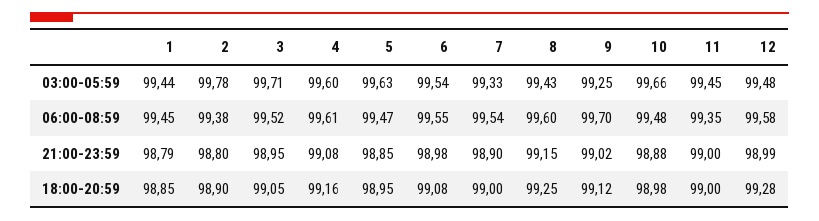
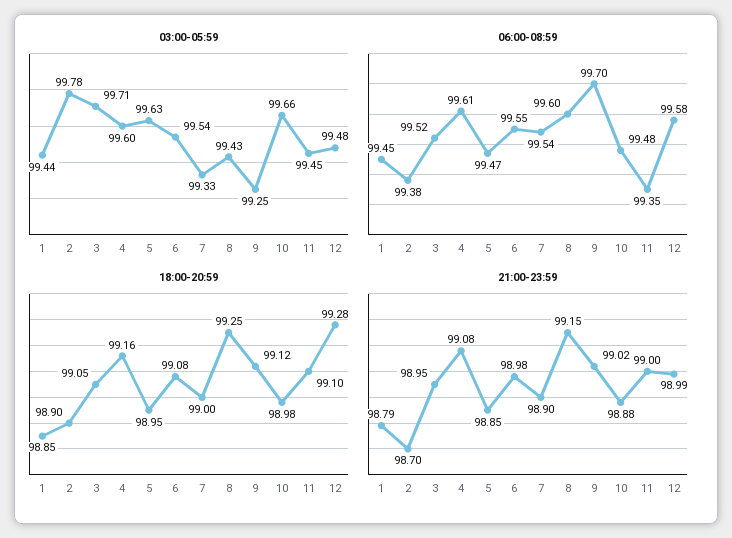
  {
    "03:00-05:59": {
      "1": 99.44,
      "2": 99.78,
      "3": 99.71,
      "4": 99.6,
      "5": 99.63,
      "6": 99.54,
      "7": 99.33,
      "8": 99.43,
      "9": 99.25,
      "10": 99.66,
      "11": 99.45,
      "12": 99.48
    },
    "06:00-08:59": {
      "1": 99.45,
      "2": 99.38,
      "3": 99.52,
      "4": 99.61,
      "5": 99.47,
      "6": 99.55,
      "7": 99.54,
      "8": 99.6,
      "9": 99.7,
      "10": 99.48,
      "11": 99.35,
      "12": 99.58
    },
    "21:00-23:59": {
      "1": 98.79,
-     "2": 98.8,
+     "2": 98.7,
      "3": 98.95,
      "4": 99.08,
      "5": 98.85,
      "6": 98.98,
      "7": 98.9,
      "8": 99.15,
      "9": 99.02,
      "10": 98.88,
      "11": 99,
      "12": 98.99
    },
    "18:00-20:59": {
      "1": 98.85,
      "2": 98.9,
      "3": 99.05,
      "4": 99.16,
      "5": 98.95,
      "6": 99.08,
      "7": 99,
      "8": 99.25,
      "9": 99.12,
      "10": 98.98,
-     "11": 99,
+     "11": 99.1,
      "12": 99.28
    }
  }

